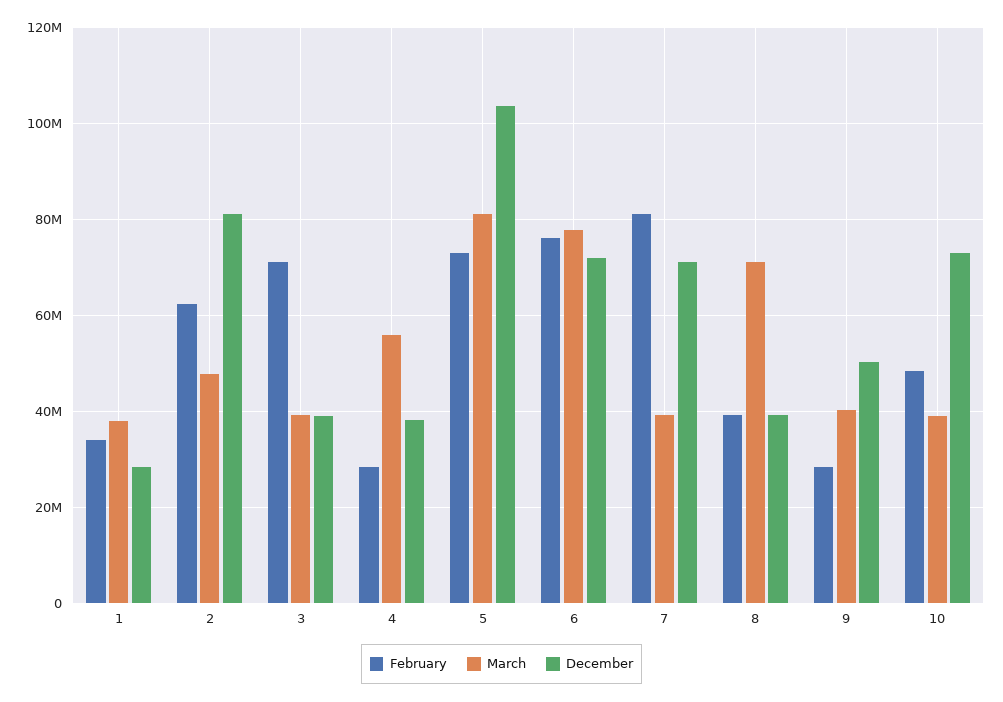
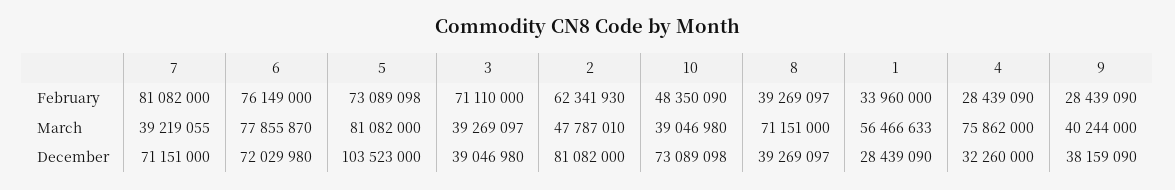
  {
    "February": {
      "1": 33960000,
      "2": 62341930,
      "3": 71110000,
      "4": 28439090,
      "5": 73089098,
      "6": 76149000,
      "7": 81082000,
      "8": 39269097,
      "9": 28439090,
      "10": 48350090
    },
    "March": {
-     "1": 38000000,
+     "1": 56466633,
      "2": 47787010,
      "3": 39269097,
-     "4": 56000000,
+     "4": 75862000,
      "5": 81082000,
      "6": 77855870,
      "7": 39219055,
      "8": 71151000,
      "9": 40244000,
      "10": 39046980
    },
    "December": {
      "1": 28439090,
      "2": 81082000,
      "3": 39046980,
-     "4": 38000000,
+     "4": 32260000,
      "5": 103523000,
      "6": 72029980,
      "7": 71151000,
      "8": 39269097,
-     "9": 50000000,
+     "9": 38159090,
      "10": 73089098
    }
  }

